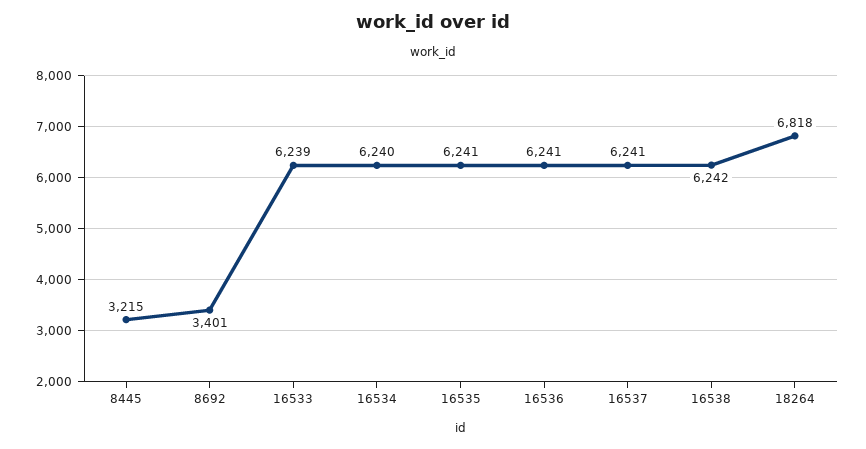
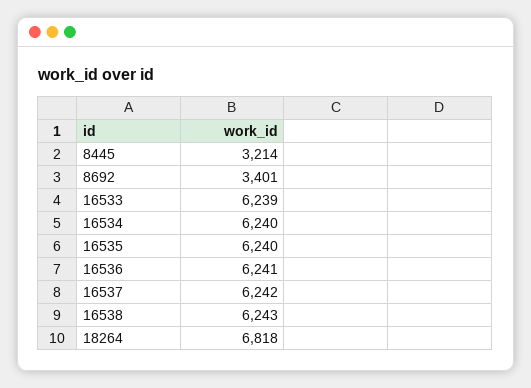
  {
-   "8445": 3215,
+   "8445": 3214,
    "8692": 3401,
    "16533": 6239,
    "16534": 6240,
-   "16535": 6241,
+   "16535": 6240,
    "16536": 6241,
-   "16537": 6241,
+   "16537": 6242,
-   "16538": 6242,
+   "16538": 6243,
    "18264": 6818
  }

